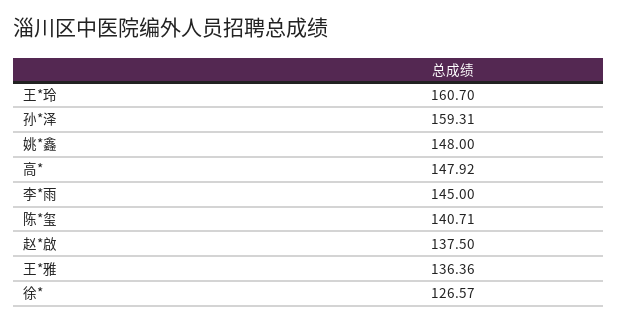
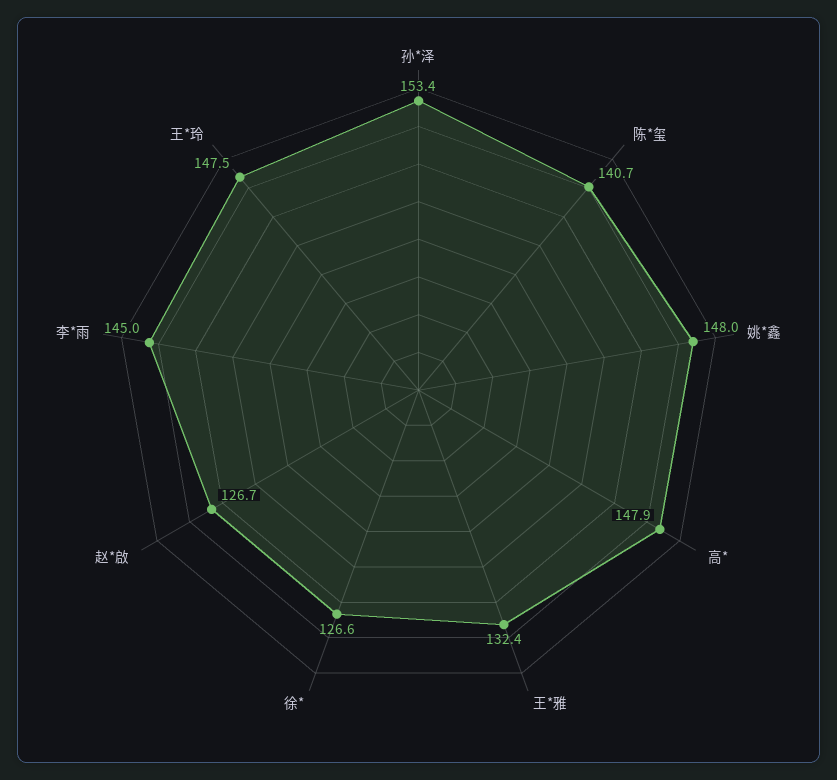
  {
-   "王*玲": 160.7,
+   "王*玲": 147.5,
-   "孙*泽": 159.31,
+   "孙*泽": 153.4,
    "姚*鑫": 148,
    "高*": 147.92,
    "李*雨": 145,
    "陈*玺": 140.71,
-   "赵*啟": 137.5,
+   "赵*啟": 126.7,
-   "王*雅": 136.36,
+   "王*雅": 132.4,
    "徐*": 126.57
  }

